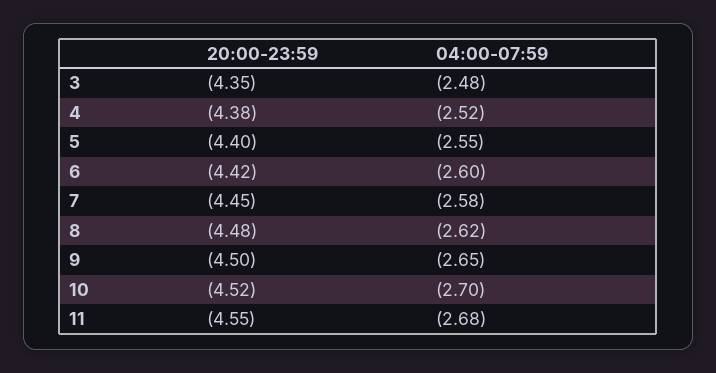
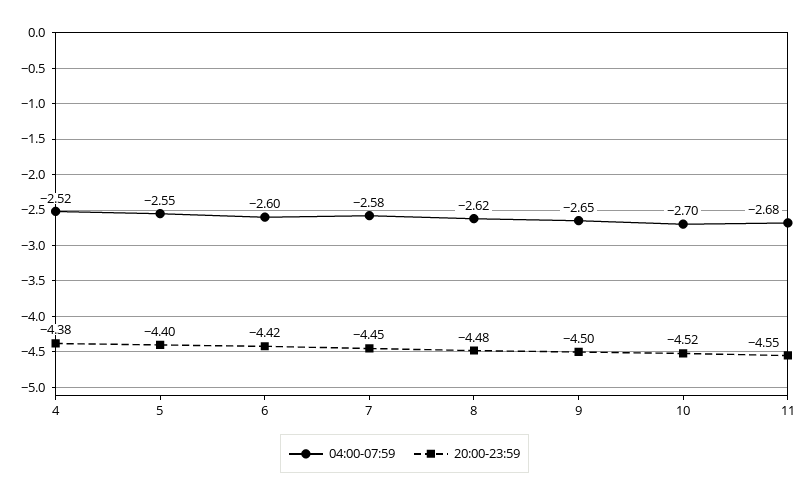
  {
    "20:00-23:59": {
-     "3": -4.35,
      "4": -4.38,
      "5": -4.4,
      "6": -4.42,
      "7": -4.45,
      "8": -4.48,
      "9": -4.5,
      "10": -4.52,
      "11": -4.55
    },
    "04:00-07:59": {
-     "3": -2.48,
      "4": -2.52,
      "5": -2.55,
      "6": -2.6,
      "7": -2.58,
      "8": -2.62,
      "9": -2.65,
      "10": -2.7,
      "11": -2.68
    }
  }

